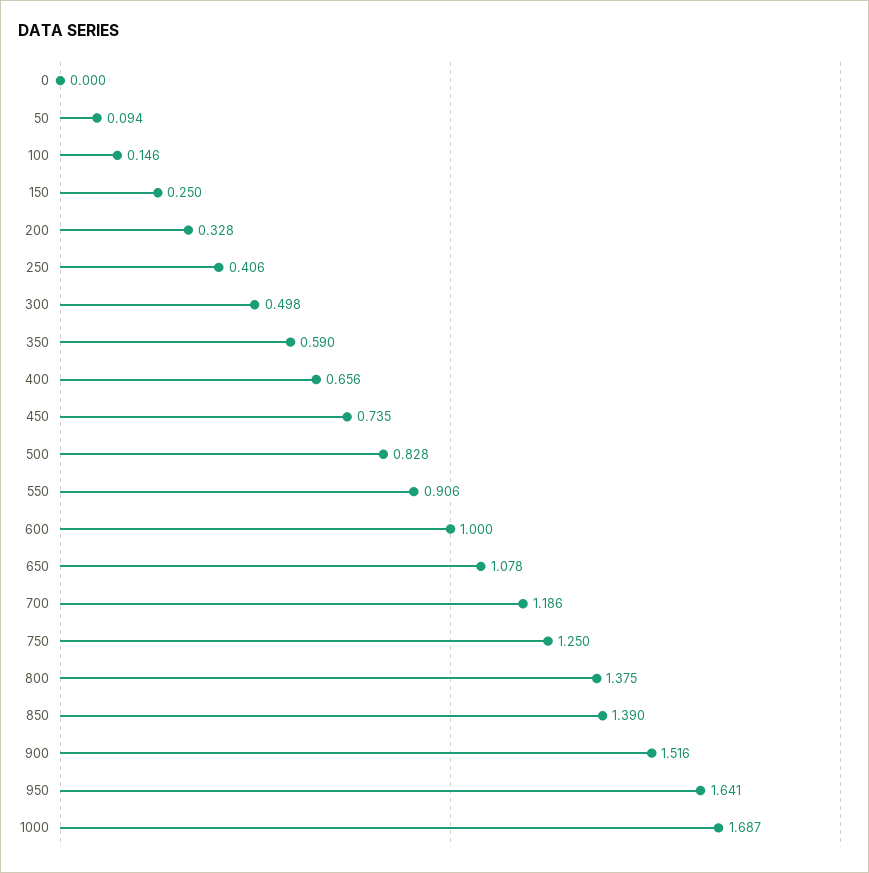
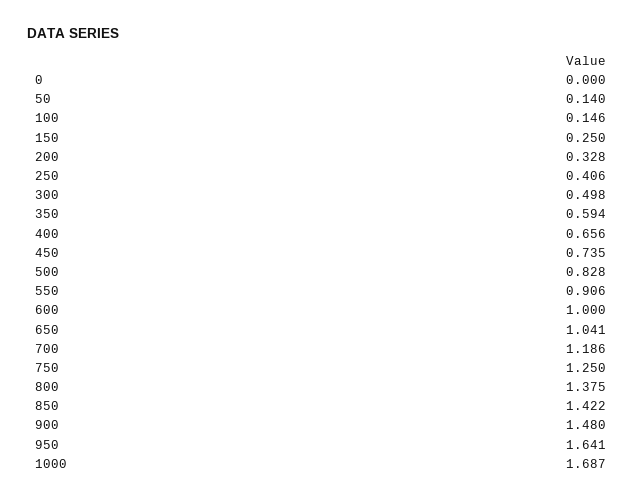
  {
    "0": 0,
-   "50": 0.094,
+   "50": 0.14,
    "100": 0.146,
    "150": 0.25,
    "200": 0.328,
    "250": 0.406,
    "300": 0.498,
-   "350": 0.59,
+   "350": 0.594,
    "400": 0.656,
    "450": 0.735,
    "500": 0.828,
    "550": 0.906,
    "600": 1,
-   "650": 1.078,
+   "650": 1.041,
    "700": 1.186,
    "750": 1.25,
    "800": 1.375,
-   "850": 1.39,
+   "850": 1.422,
-   "900": 1.516,
+   "900": 1.48,
    "950": 1.641,
    "1000": 1.687
  }

